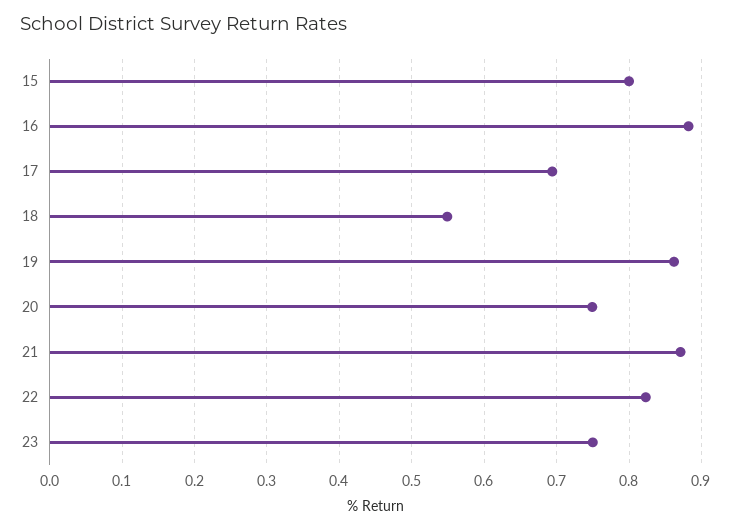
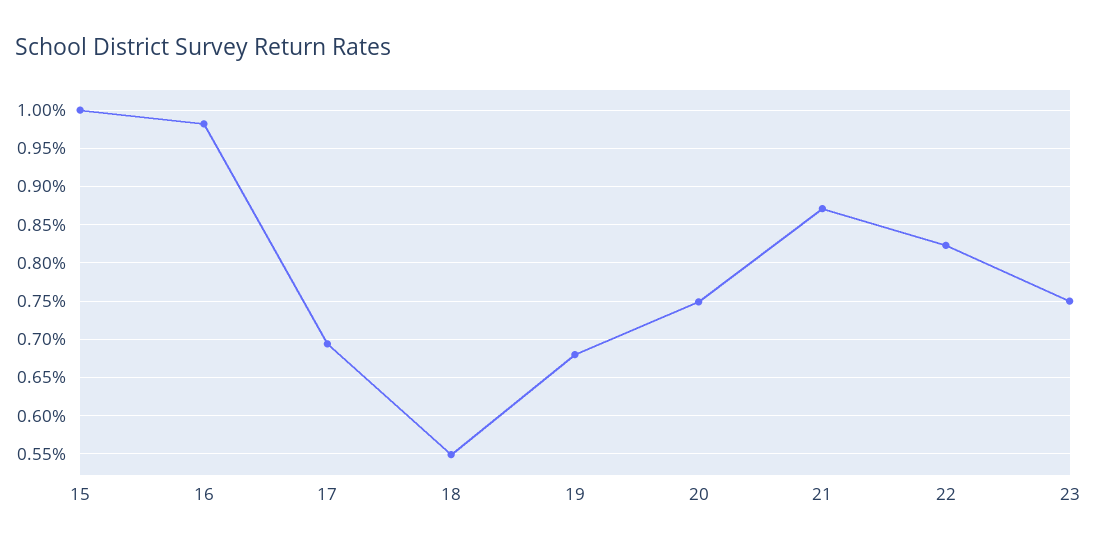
  {
-   "15": 0.8,
+   "15": 1,
-   "16": 0.88,
+   "16": 0.98,
    "17": 0.69,
    "18": 0.55,
-   "19": 0.86,
+   "19": 0.68,
    "20": 0.75,
    "21": 0.87,
    "22": 0.82,
    "23": 0.75
  }

